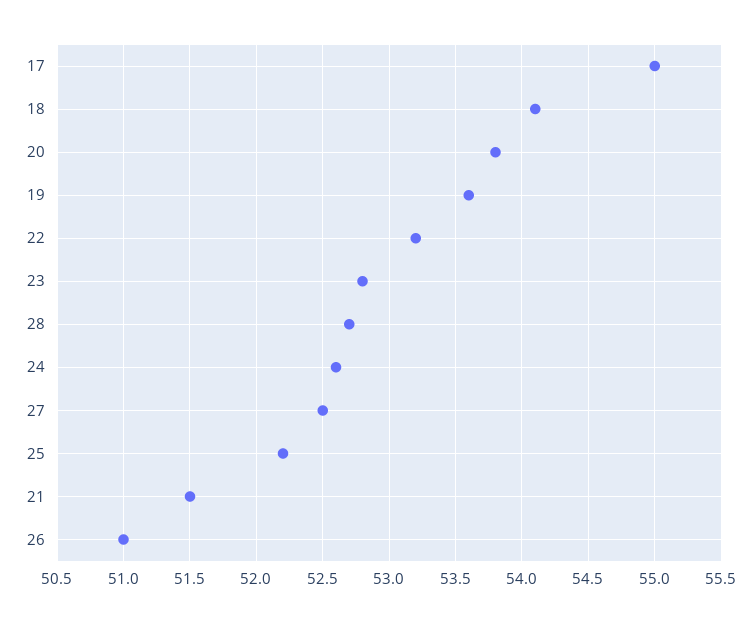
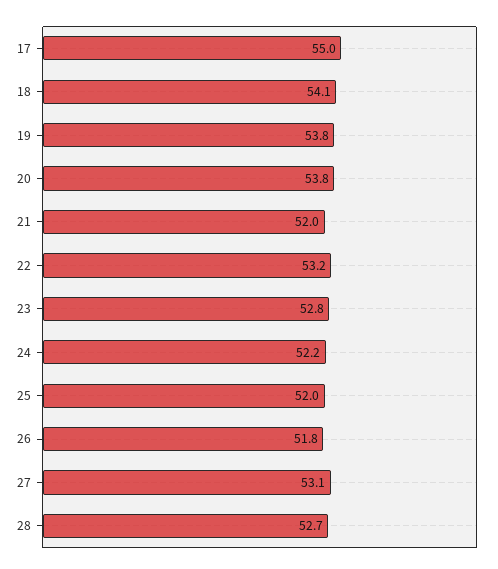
  {
    "17": 55,
    "18": 54.1,
    "20": 53.8,
-   "19": 53.6,
+   "19": 53.8,
    "22": 53.2,
    "23": 52.8,
    "28": 52.7,
-   "24": 52.6,
+   "24": 52.2,
-   "27": 52.5,
+   "27": 53.1,
-   "25": 52.2,
+   "25": 52,
-   "21": 51.5,
+   "21": 52,
-   "26": 51
+   "26": 51.8
  }

